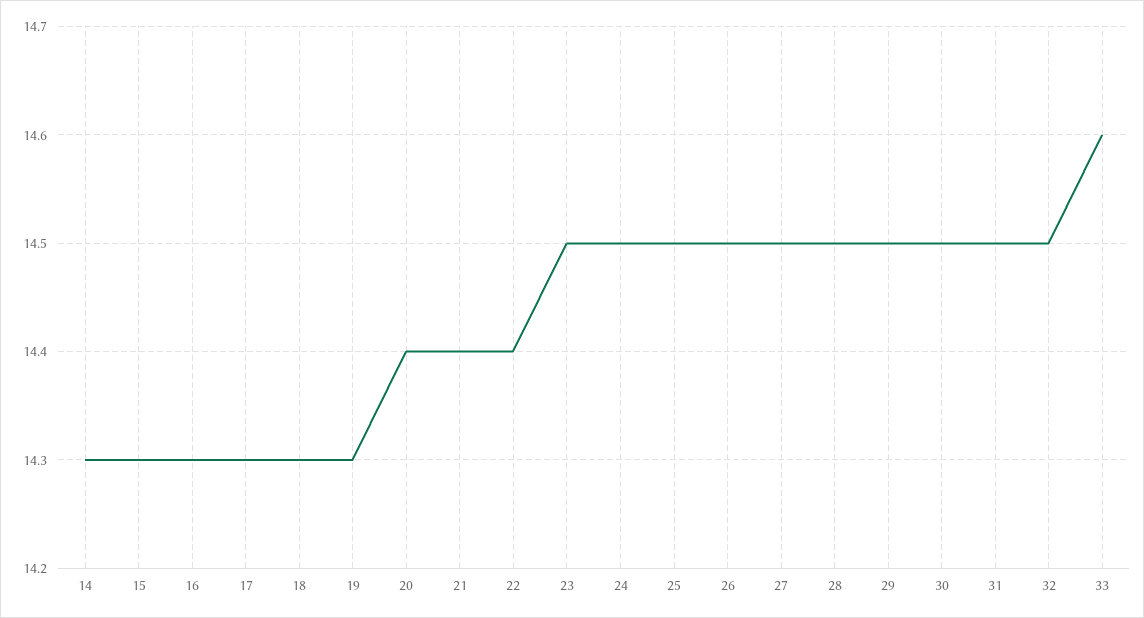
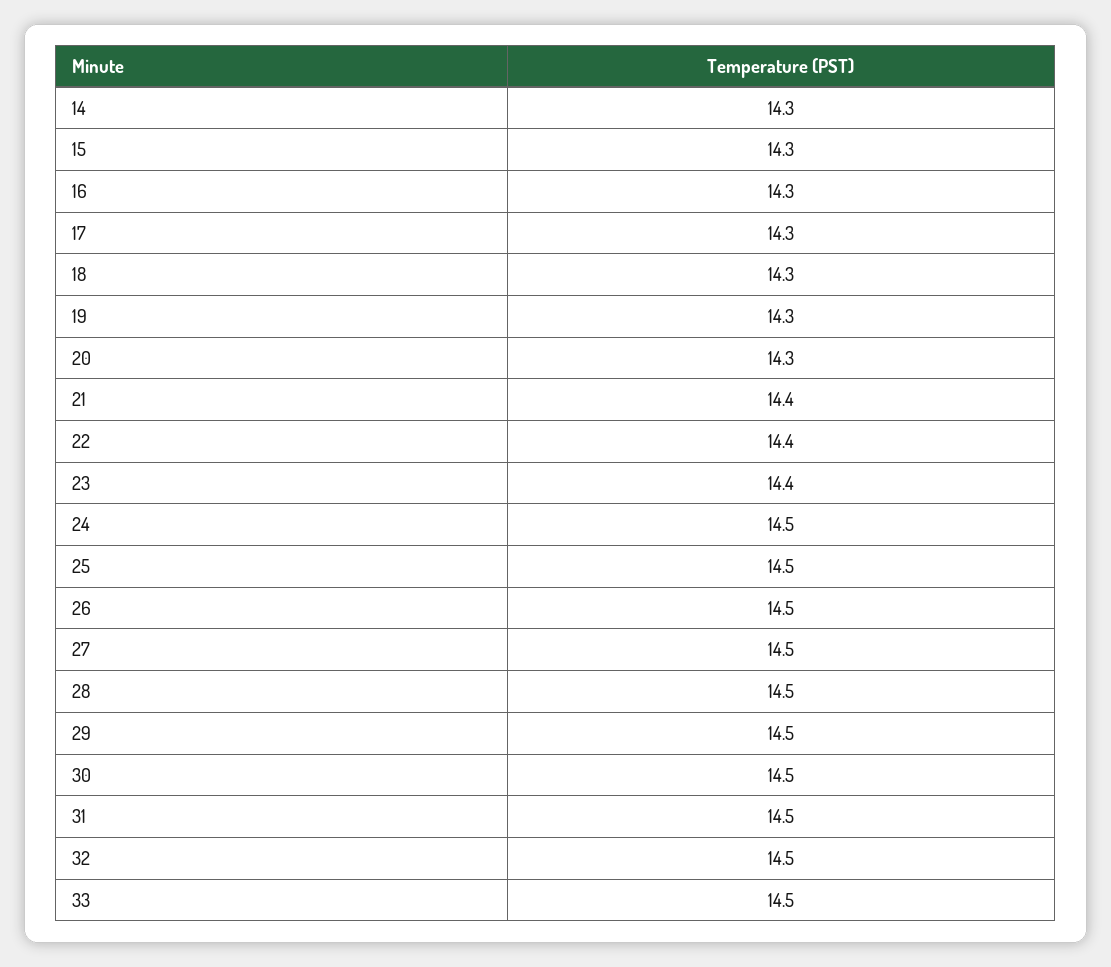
  {
    "14": 14.3,
    "15": 14.3,
    "16": 14.3,
    "17": 14.3,
    "18": 14.3,
    "19": 14.3,
-   "20": 14.4,
+   "20": 14.3,
    "21": 14.4,
    "22": 14.4,
-   "23": 14.5,
+   "23": 14.4,
    "24": 14.5,
    "25": 14.5,
    "26": 14.5,
    "27": 14.5,
    "28": 14.5,
    "29": 14.5,
    "30": 14.5,
    "31": 14.5,
    "32": 14.5,
-   "33": 14.6
+   "33": 14.5
  }

